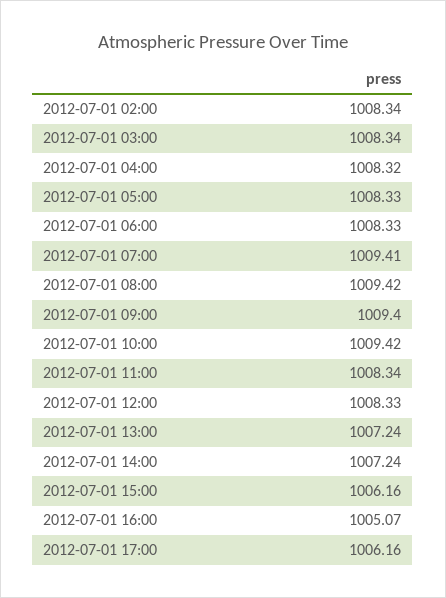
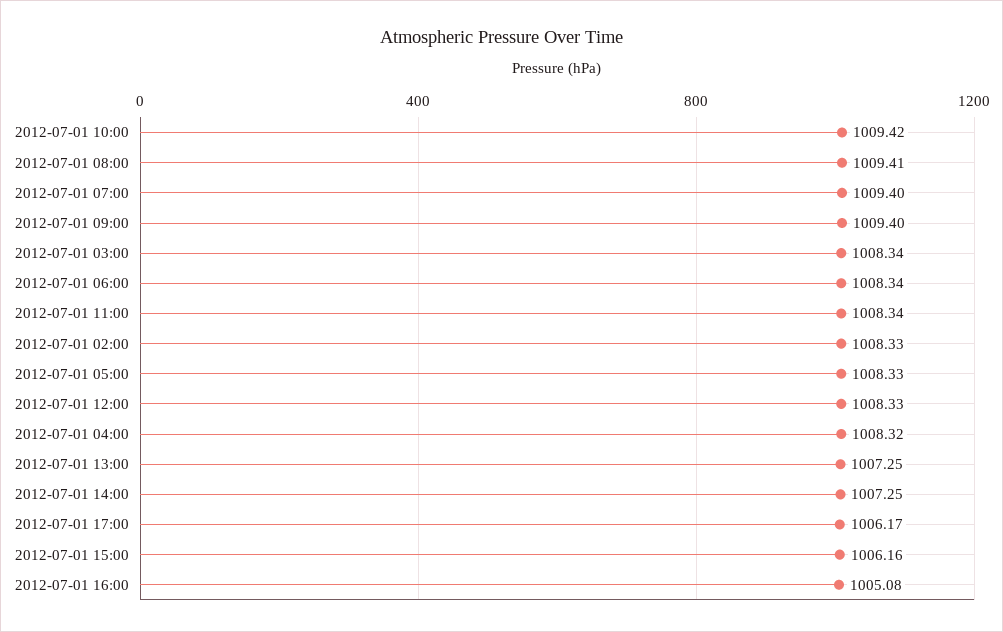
  {
-   "2012-07-01 02:00": 1008.34,
+   "2012-07-01 02:00": 1008.33,
    "2012-07-01 03:00": 1008.34,
    "2012-07-01 04:00": 1008.32,
    "2012-07-01 05:00": 1008.33,
-   "2012-07-01 06:00": 1008.33,
+   "2012-07-01 06:00": 1008.34,
-   "2012-07-01 07:00": 1009.41,
+   "2012-07-01 07:00": 1009.4,
-   "2012-07-01 08:00": 1009.42,
+   "2012-07-01 08:00": 1009.41,
    "2012-07-01 09:00": 1009.4,
    "2012-07-01 10:00": 1009.42,
    "2012-07-01 11:00": 1008.34,
    "2012-07-01 12:00": 1008.33,
-   "2012-07-01 13:00": 1007.24,
+   "2012-07-01 13:00": 1007.25,
-   "2012-07-01 14:00": 1007.24,
+   "2012-07-01 14:00": 1007.25,
    "2012-07-01 15:00": 1006.16,
-   "2012-07-01 16:00": 1005.07,
+   "2012-07-01 16:00": 1005.08,
-   "2012-07-01 17:00": 1006.16
+   "2012-07-01 17:00": 1006.17
  }

